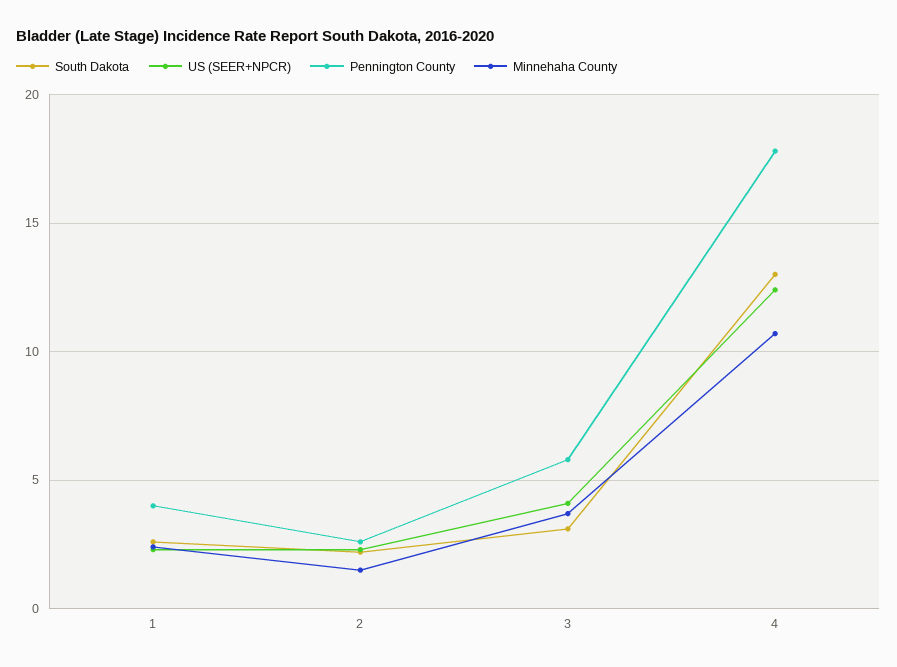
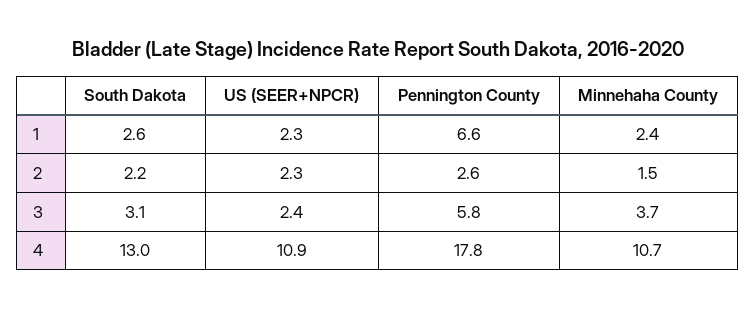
  {
    "South Dakota": {
      "1": 2.6,
      "2": 2.2,
      "3": 3.1,
      "4": 13
    },
    "US (SEER+NPCR)": {
      "1": 2.3,
      "2": 2.3,
-     "3": 4,
+     "3": 2.4,
-     "4": 12.5
+     "4": 10.9
    },
    "Pennington County": {
-     "1": 4,
+     "1": 6.6,
      "2": 2.6,
      "3": 5.8,
      "4": 17.8
    },
    "Minnehaha County": {
      "1": 2.4,
      "2": 1.5,
      "3": 3.7,
      "4": 10.7
    }
  }

